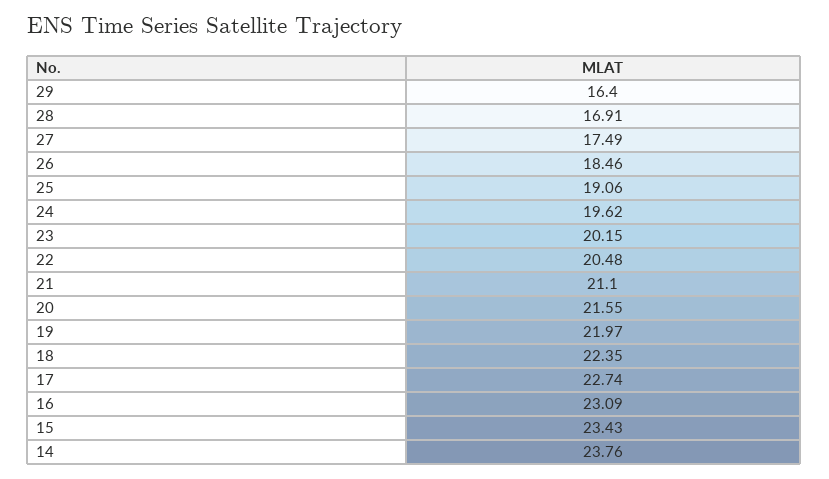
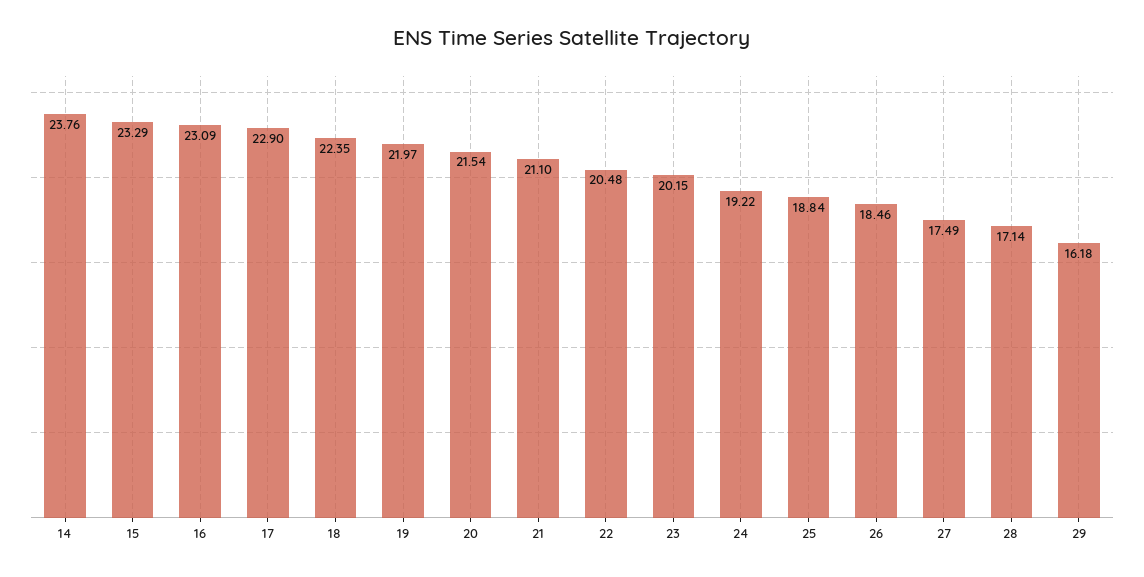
  {
-   "29": 16.4,
+   "29": 16.18,
-   "28": 16.91,
+   "28": 17.14,
    "27": 17.49,
    "26": 18.46,
-   "25": 19.06,
+   "25": 18.84,
-   "24": 19.62,
+   "24": 19.22,
    "23": 20.15,
    "22": 20.48,
    "21": 21.1,
-   "20": 21.55,
+   "20": 21.54,
    "19": 21.97,
    "18": 22.35,
-   "17": 22.74,
+   "17": 22.9,
    "16": 23.09,
-   "15": 23.43,
+   "15": 23.29,
    "14": 23.76
  }

